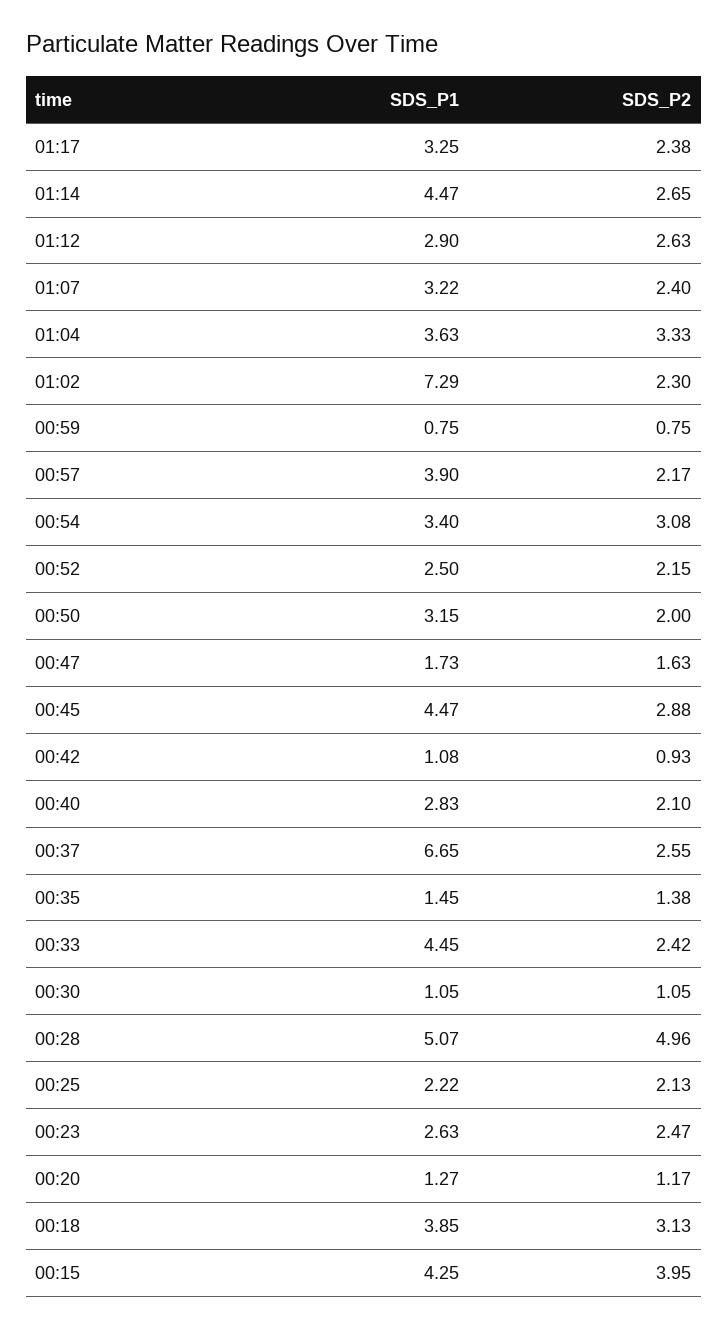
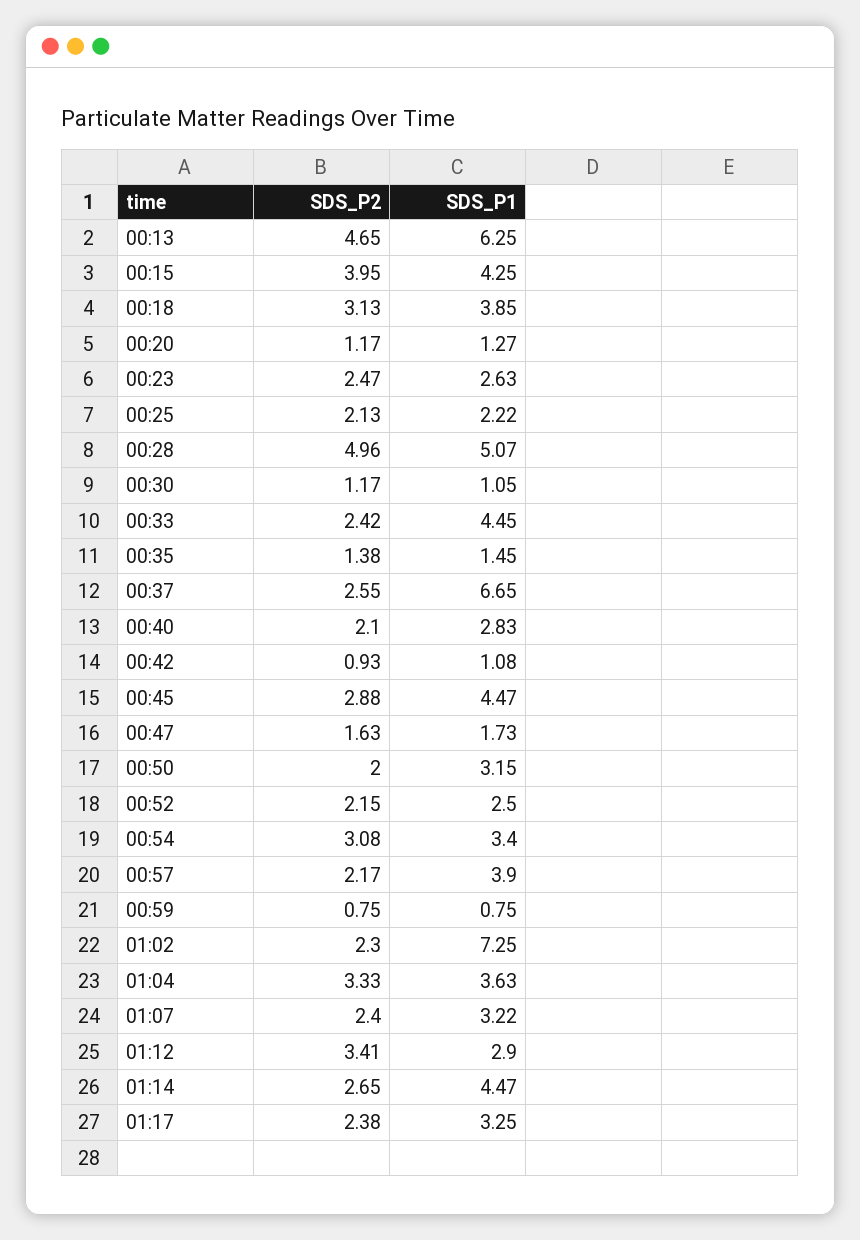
  {
    "SDS_P1": {
      "01:17": 3.25,
      "01:14": 4.47,
      "01:12": 2.9,
      "01:07": 3.22,
      "01:04": 3.63,
-     "01:02": 7.29,
+     "01:02": 7.25,
      "00:59": 0.75,
      "00:57": 3.9,
      "00:54": 3.4,
      "00:52": 2.5,
      "00:50": 3.15,
      "00:47": 1.73,
      "00:45": 4.47,
      "00:42": 1.08,
      "00:40": 2.83,
      "00:37": 6.65,
      "00:35": 1.45,
      "00:33": 4.45,
      "00:30": 1.05,
      "00:28": 5.07,
      "00:25": 2.22,
      "00:23": 2.63,
      "00:20": 1.27,
      "00:18": 3.85,
-     "00:15": 4.25
+     "00:15": 4.25,
+     "00:13": 6.25
    },
    "SDS_P2": {
      "01:17": 2.38,
      "01:14": 2.65,
-     "01:12": 2.63,
+     "01:12": 3.41,
      "01:07": 2.4,
      "01:04": 3.33,
      "01:02": 2.3,
      "00:59": 0.75,
      "00:57": 2.17,
      "00:54": 3.08,
      "00:52": 2.15,
      "00:50": 2,
      "00:47": 1.63,
      "00:45": 2.88,
      "00:42": 0.93,
      "00:40": 2.1,
      "00:37": 2.55,
      "00:35": 1.38,
      "00:33": 2.42,
-     "00:30": 1.05,
+     "00:30": 1.17,
      "00:28": 4.96,
      "00:25": 2.13,
      "00:23": 2.47,
      "00:20": 1.17,
      "00:18": 3.13,
-     "00:15": 3.95
+     "00:15": 3.95,
+     "00:13": 4.65
    }
  }

